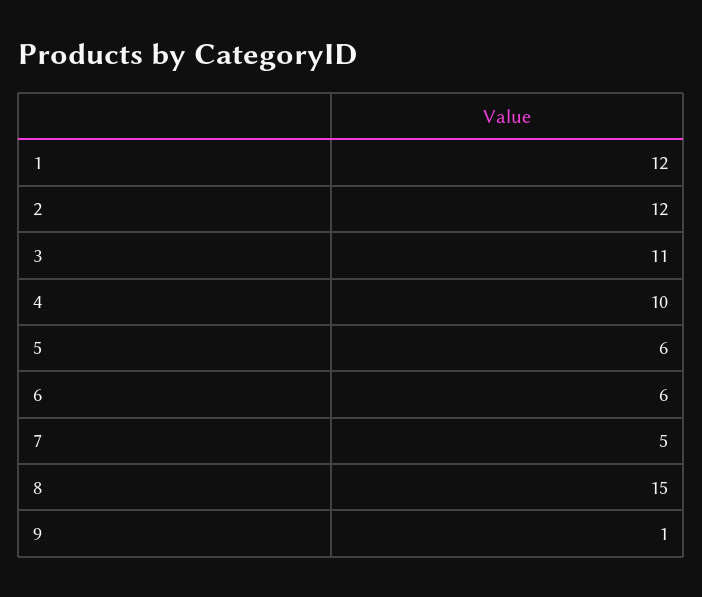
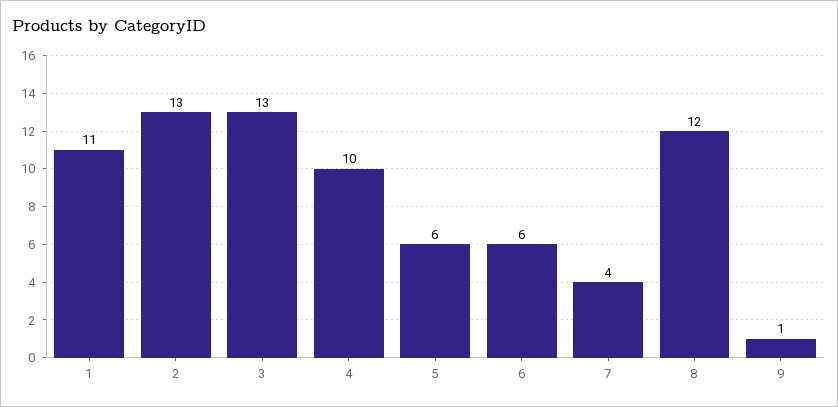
  {
-   "1": 12,
+   "1": 11,
-   "2": 12,
+   "2": 13,
-   "3": 11,
+   "3": 13,
    "4": 10,
    "5": 6,
    "6": 6,
-   "7": 5,
+   "7": 4,
-   "8": 15,
+   "8": 12,
    "9": 1
  }

